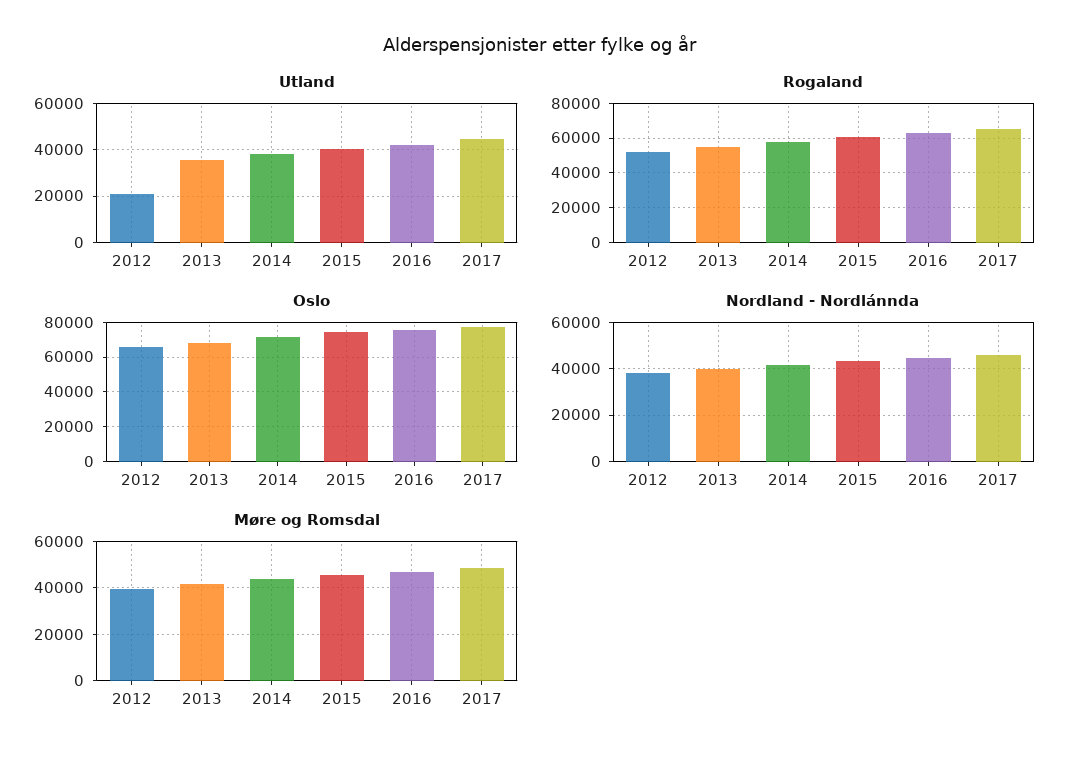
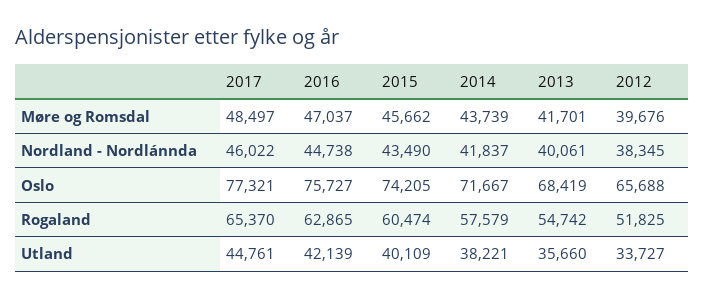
  {
    "Utland": {
-     "2012": 20000,
+     "2012": 33727,
      "2013": 35660,
      "2014": 38221,
      "2015": 40109,
      "2016": 42139,
      "2017": 44761
    },
    "Rogaland": {
      "2012": 51825,
      "2013": 54742,
      "2014": 57579,
      "2015": 60474,
      "2016": 62865,
      "2017": 65370
    },
    "Oslo": {
      "2012": 65688,
      "2013": 68419,
      "2014": 71667,
      "2015": 74205,
      "2016": 75727,
      "2017": 77321
    },
    "Nordland - Nordlánnda": {
      "2012": 38345,
      "2013": 40061,
      "2014": 41837,
      "2015": 43490,
      "2016": 44738,
      "2017": 46022
    },
    "Møre og Romsdal": {
      "2012": 39676,
      "2013": 41701,
      "2014": 43739,
      "2015": 45662,
      "2016": 47037,
      "2017": 48497
    }
  }

